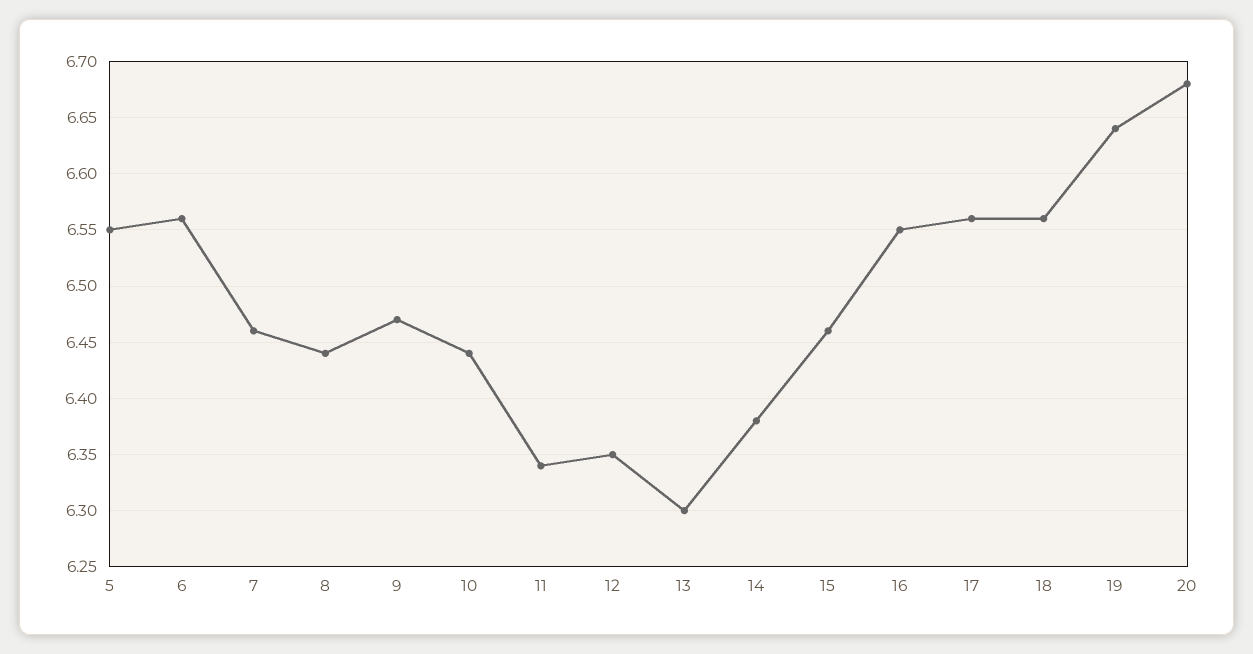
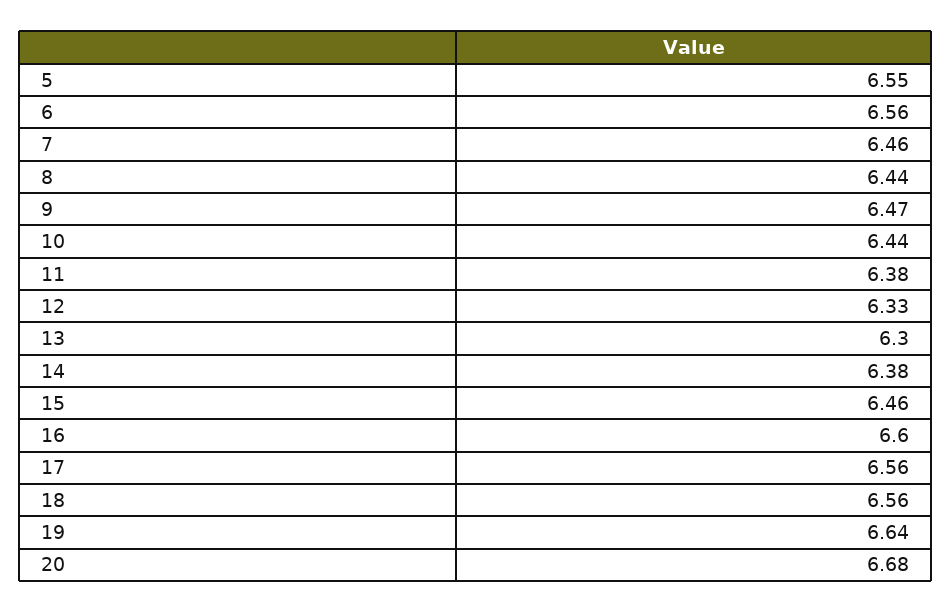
  {
    "5": 6.55,
    "6": 6.56,
    "7": 6.46,
    "8": 6.44,
    "9": 6.47,
    "10": 6.44,
-   "11": 6.34,
+   "11": 6.38,
-   "12": 6.35,
+   "12": 6.33,
    "13": 6.3,
    "14": 6.38,
    "15": 6.46,
-   "16": 6.55,
+   "16": 6.6,
    "17": 6.56,
    "18": 6.56,
    "19": 6.64,
    "20": 6.68
  }

